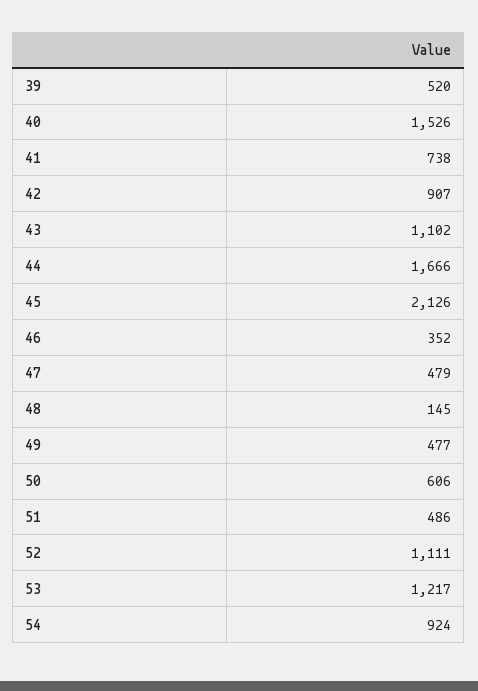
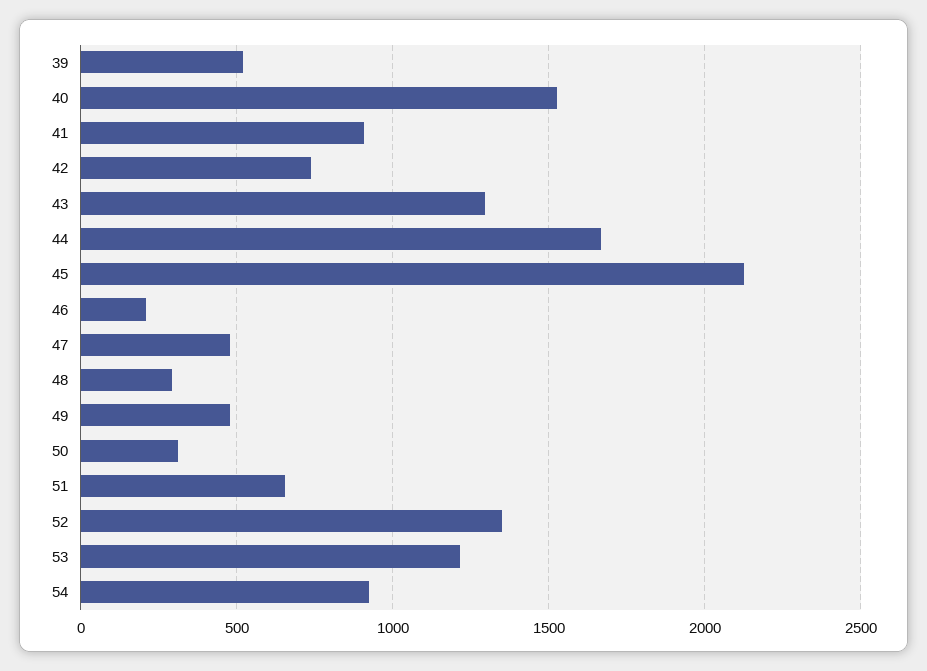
  {
    "39": 520,
    "40": 1526,
-   "41": 738,
+   "41": 900,
-   "42": 907,
+   "42": 750,
-   "43": 1102,
+   "43": 1300,
    "44": 1666,
    "45": 2126,
-   "46": 352,
+   "46": 200,
    "47": 479,
-   "48": 145,
+   "48": 300,
    "49": 477,
-   "50": 606,
+   "50": 300,
-   "51": 486,
+   "51": 650,
-   "52": 1111,
+   "52": 1350,
    "53": 1217,
    "54": 924
  }

